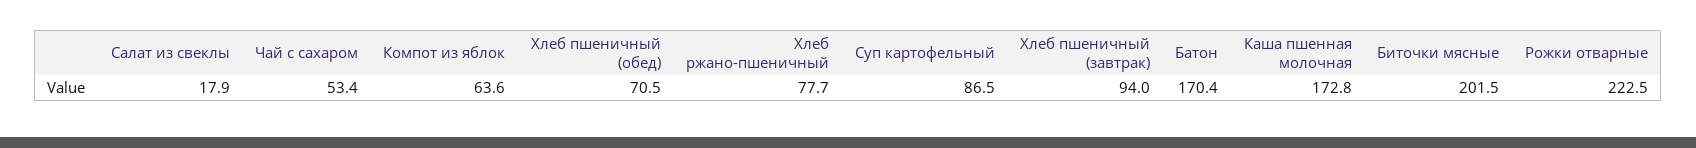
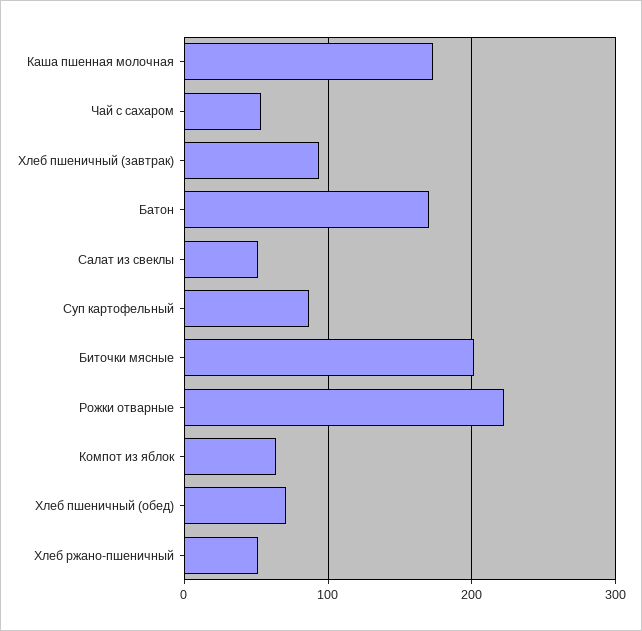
  {
-   "Салат из свеклы": 17.9,
+   "Салат из свеклы": 50,
    "Чай с сахаром": 53.4,
    "Компот из яблок": 63.6,
    "Хлеб пшеничный (обед)": 70.5,
-   "Хлеб ржано-пшеничный": 77.7,
+   "Хлеб ржано-пшеничный": 50,
    "Суп картофельный": 86.5,
    "Хлеб пшеничный (завтрак)": 94,
    "Батон": 170.4,
    "Каша пшенная молочная": 172.8,
    "Биточки мясные": 201.5,
    "Рожки отварные": 222.5
  }

